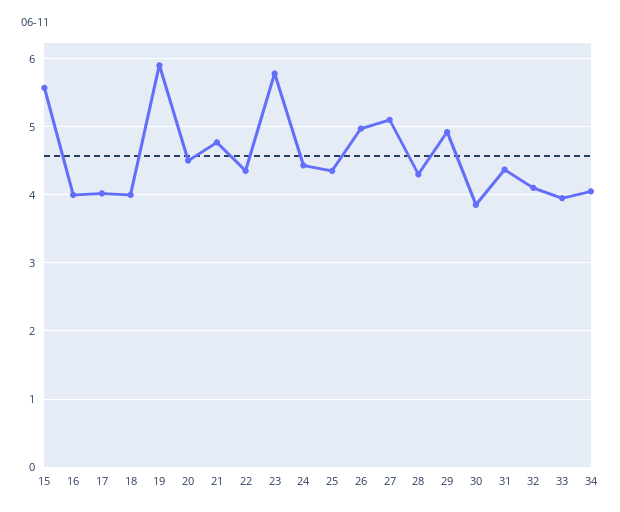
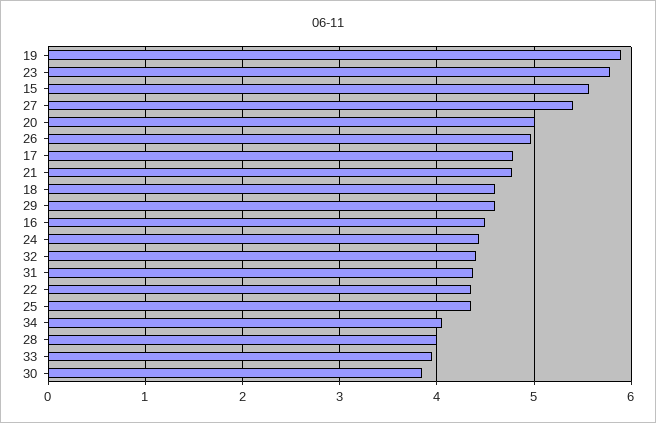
  {
    "15": 5.6,
-   "16": 4,
+   "16": 4.5,
-   "17": 4,
+   "17": 4.8,
-   "18": 4,
+   "18": 4.6,
    "19": 5.9,
-   "20": 4.5,
+   "20": 5,
    "21": 4.8,
    "22": 4.4,
    "23": 5.8,
    "24": 4.4,
    "25": 4.4,
    "26": 5,
-   "27": 5.1,
+   "27": 5.4,
-   "28": 4.3,
+   "28": 4,
-   "29": 4.9,
+   "29": 4.6,
    "30": 3.9,
    "31": 4.4,
-   "32": 4.1,
+   "32": 4.4,
    "33": 4,
    "34": 4.1
  }

